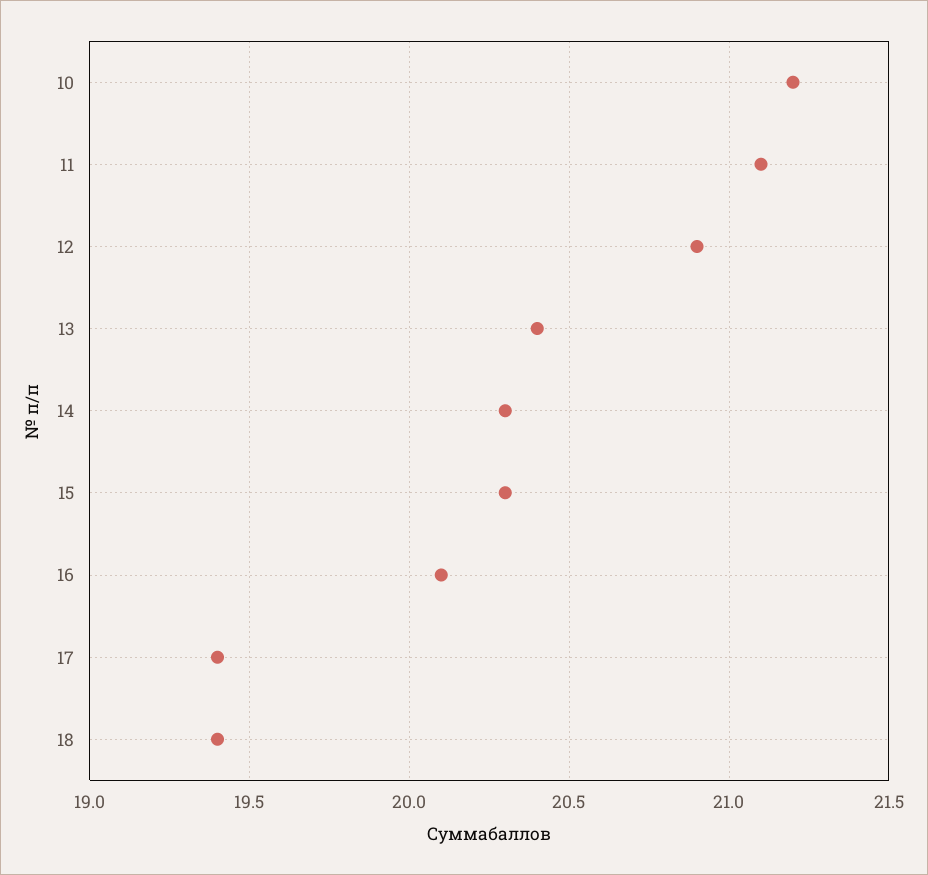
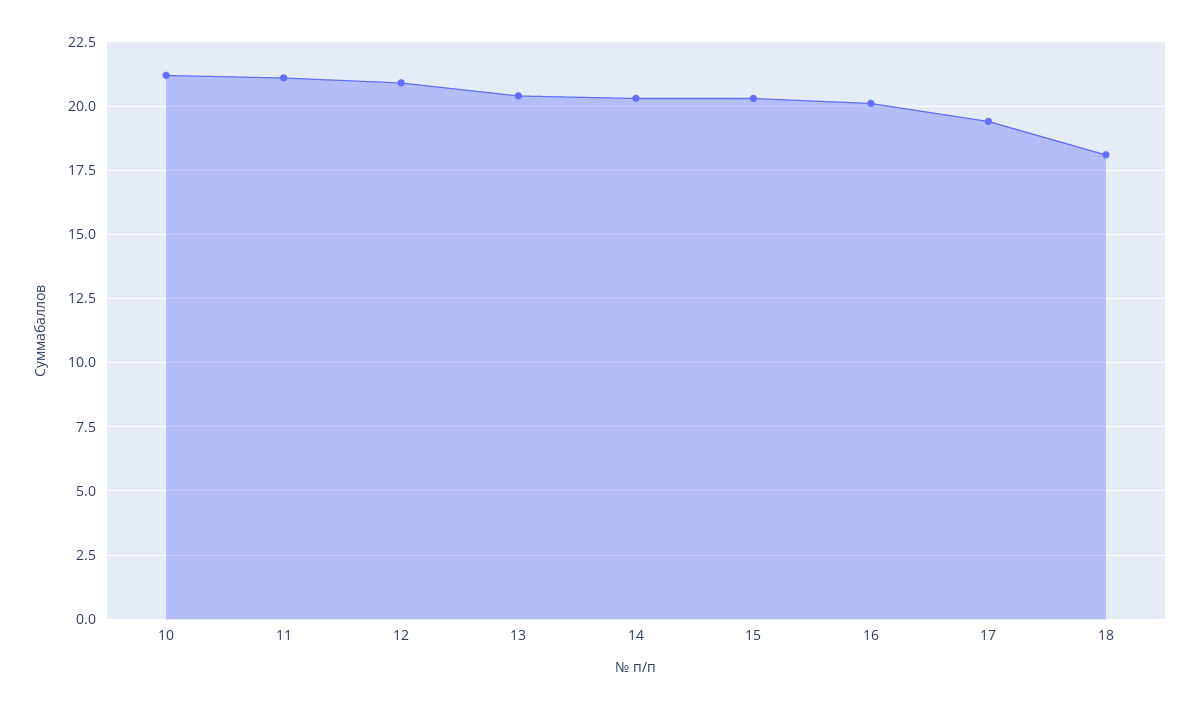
  {
    "10": 21.2,
    "11": 21.1,
    "12": 20.9,
    "13": 20.4,
    "14": 20.3,
    "15": 20.3,
    "16": 20.1,
    "17": 19.4,
-   "18": 19.4
+   "18": 18
  }

